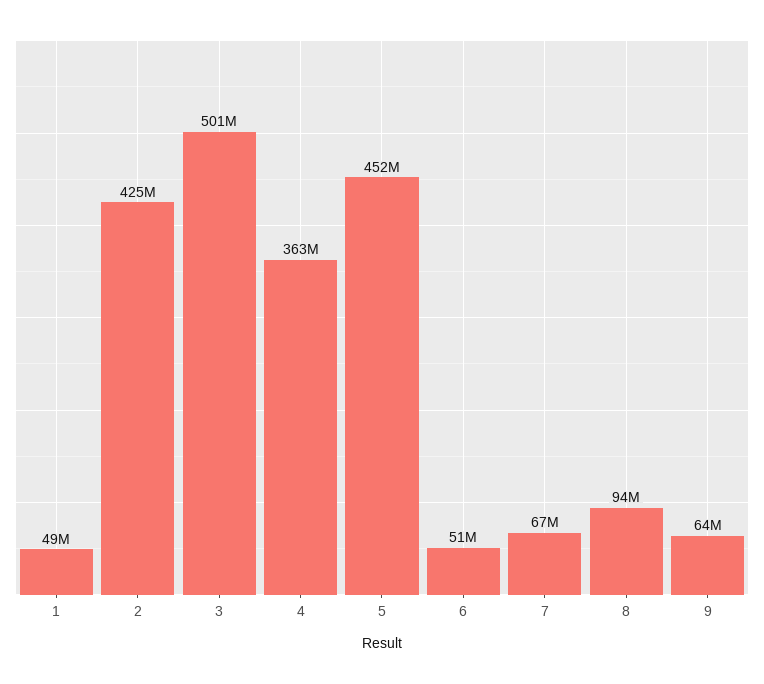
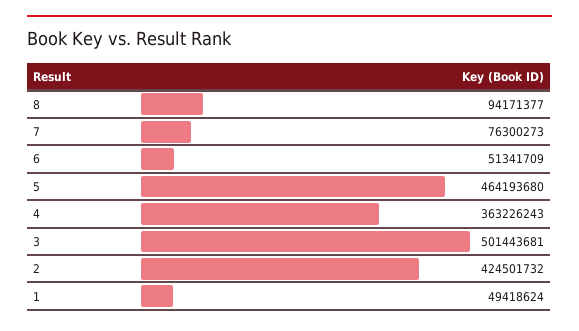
  {
    "1": 49418624,
    "2": 424501732,
    "3": 501443681,
    "4": 363226243,
-   "5": 452000000,
+   "5": 464193680,
    "6": 51341709,
-   "7": 67000000,
+   "7": 76300273,
-   "8": 94171377,
+   "8": 94171377
-   "9": 64000000
  }

